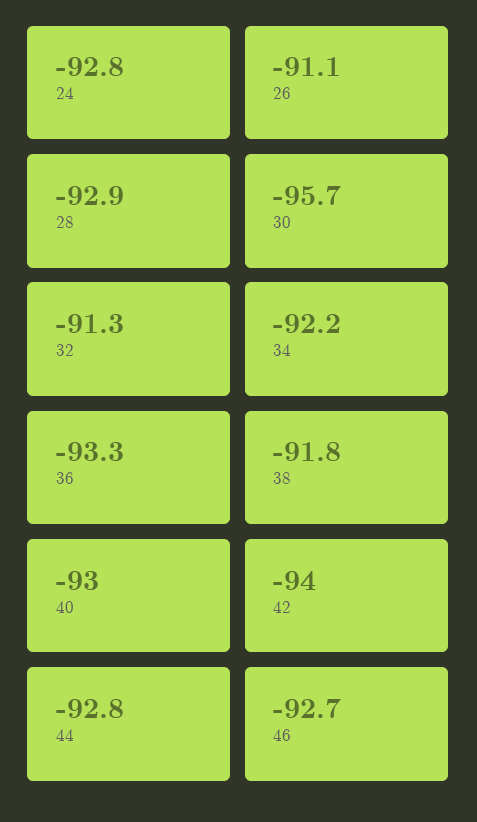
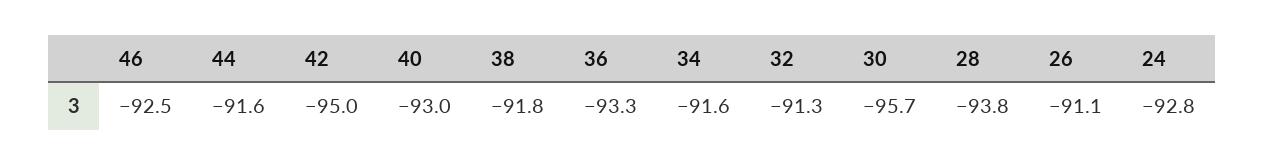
  {
    "24": -92.8,
    "26": -91.1,
-   "28": -92.9,
+   "28": -93.8,
    "30": -95.7,
    "32": -91.3,
-   "34": -92.2,
+   "34": -91.6,
    "36": -93.3,
    "38": -91.8,
    "40": -93,
-   "42": -94,
+   "42": -95,
-   "44": -92.8,
+   "44": -91.6,
-   "46": -92.7
+   "46": -92.5
  }

